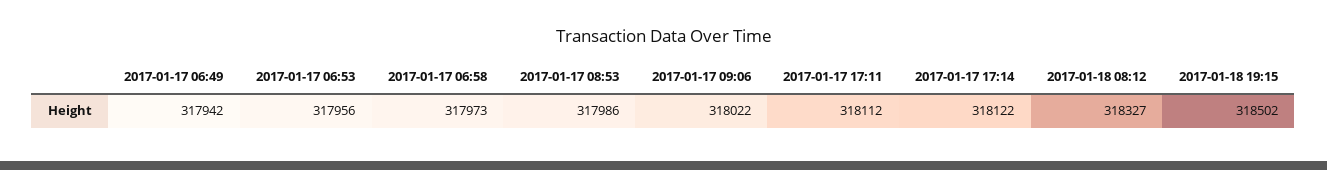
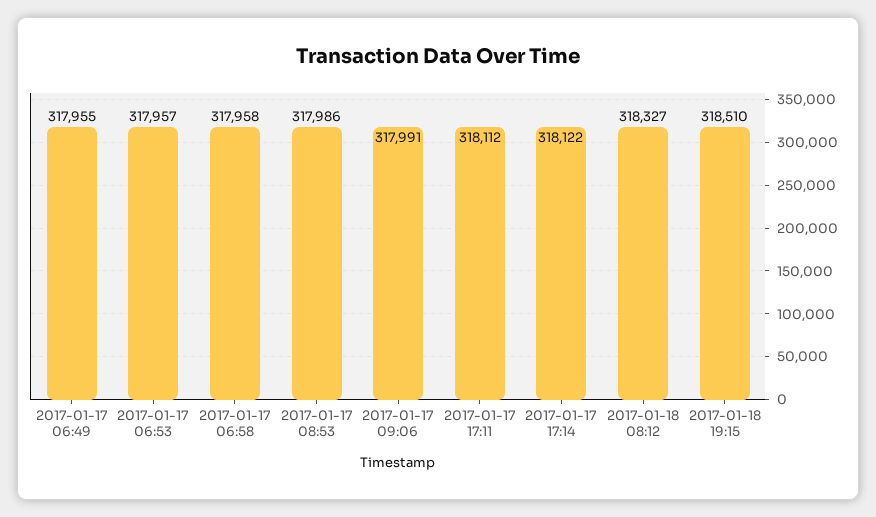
  {
-   "2017-01-17 06:49": 317942,
+   "2017-01-17 06:49": 317955,
-   "2017-01-17 06:53": 317956,
+   "2017-01-17 06:53": 317957,
-   "2017-01-17 06:58": 317973,
+   "2017-01-17 06:58": 317958,
    "2017-01-17 08:53": 317986,
-   "2017-01-17 09:06": 318022,
+   "2017-01-17 09:06": 317991,
    "2017-01-17 17:11": 318112,
    "2017-01-17 17:14": 318122,
    "2017-01-18 08:12": 318327,
-   "2017-01-18 19:15": 318502
+   "2017-01-18 19:15": 318510
  }

